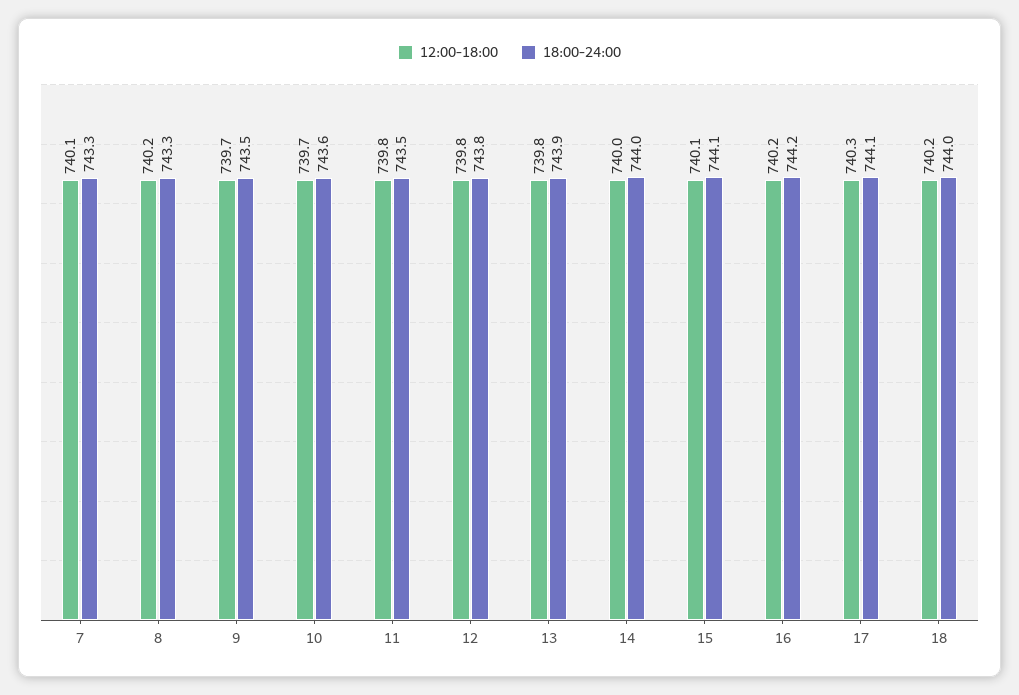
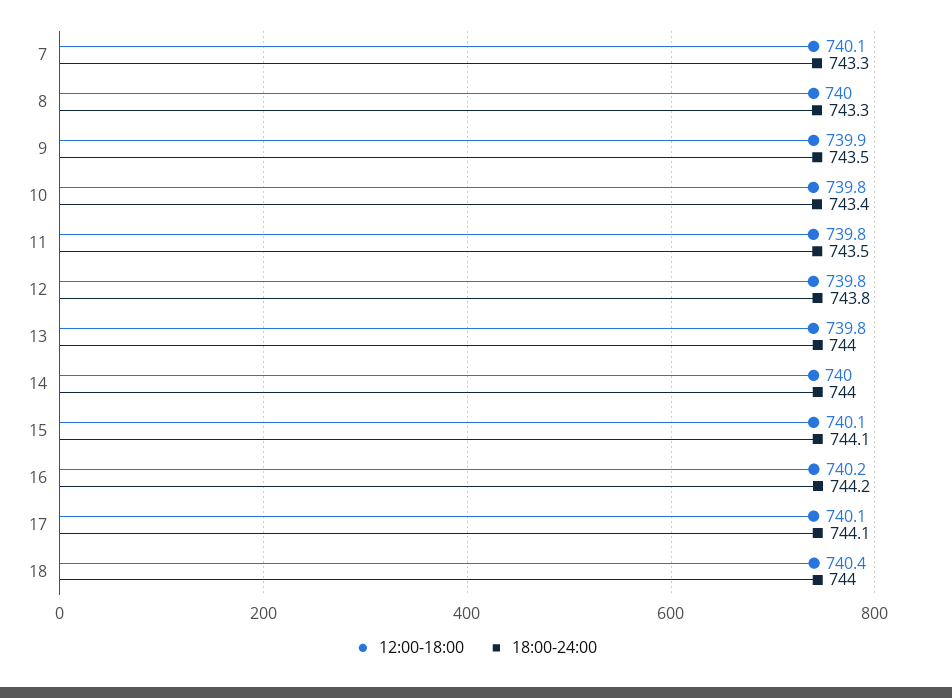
  {
    "12:00-18:00": {
      "7": 740.1,
-     "8": 740.2,
+     "8": 740,
-     "9": 739.7,
+     "9": 739.9,
-     "10": 739.7,
+     "10": 739.8,
      "11": 739.8,
      "12": 739.8,
      "13": 739.8,
      "14": 740,
      "15": 740.1,
      "16": 740.2,
-     "17": 740.3,
+     "17": 740.1,
-     "18": 740.2
+     "18": 740.4
    },
    "18:00-24:00": {
      "7": 743.3,
      "8": 743.3,
      "9": 743.5,
-     "10": 743.6,
+     "10": 743.4,
      "11": 743.5,
      "12": 743.8,
-     "13": 743.9,
+     "13": 744,
      "14": 744,
      "15": 744.1,
      "16": 744.2,
      "17": 744.1,
      "18": 744
    }
  }

